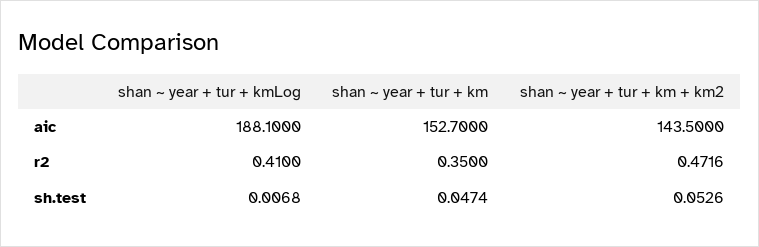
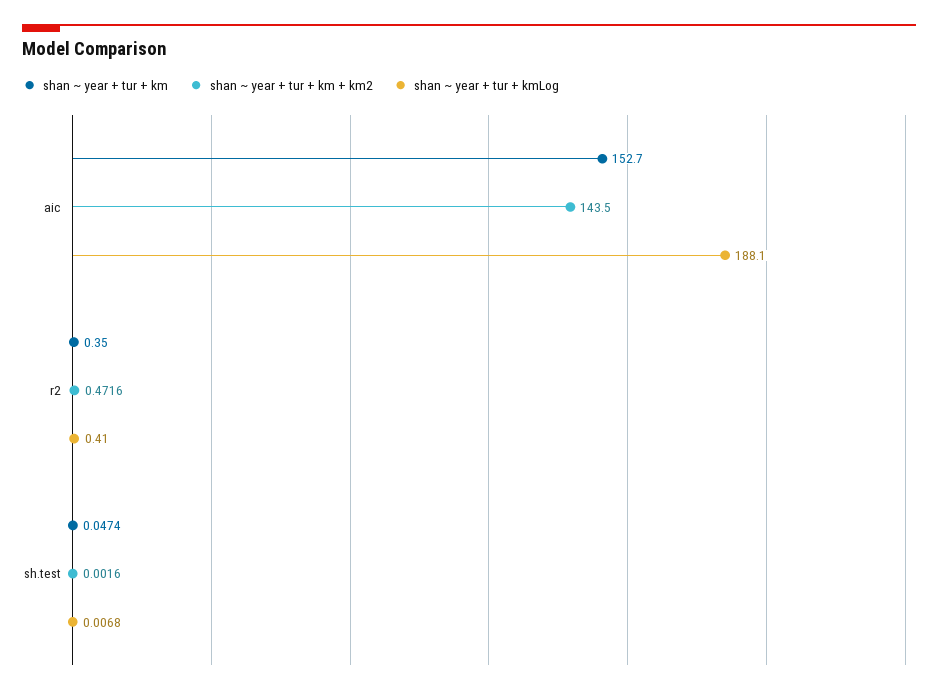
  {
    "shan ~ year + tur + kmLog": {
      "aic": 188.1,
      "r2": 0.41,
      "sh.test": 0.0068
    },
    "shan ~ year + tur + km": {
      "aic": 152.7,
      "r2": 0.35,
      "sh.test": 0.0474
    },
    "shan ~ year + tur + km + km2": {
      "aic": 143.5,
      "r2": 0.4716,
-     "sh.test": 0.0526
+     "sh.test": 0.0016
    }
  }

